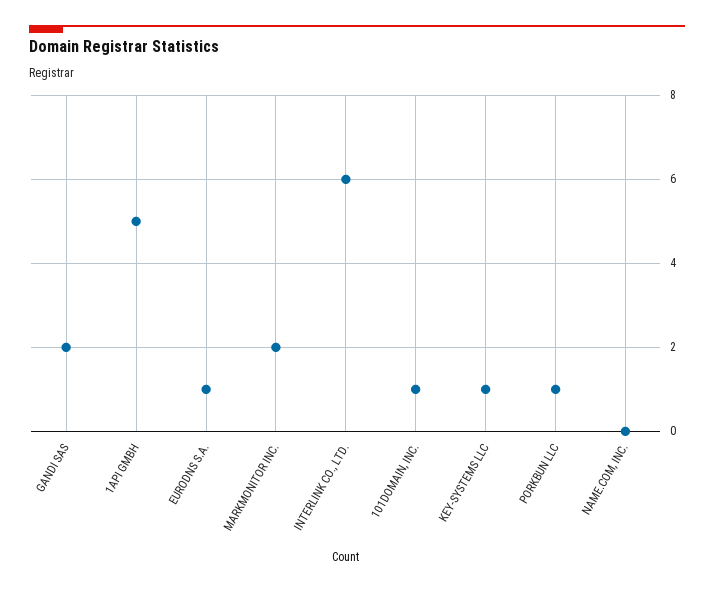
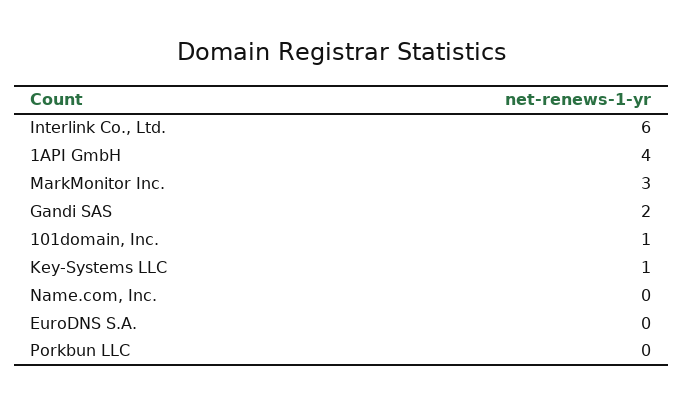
  {
    "GANDI SAS": 2,
-   "1API GMBH": 5,
+   "1API GMBH": 4,
-   "EURODNS S.A.": 1,
+   "EURODNS S.A.": 0,
-   "MARKMONITOR INC.": 2,
+   "MARKMONITOR INC.": 3,
    "INTERLINK CO., LTD.": 6,
    "101DOMAIN, INC.": 1,
    "KEY-SYSTEMS LLC": 1,
-   "PORKBUN LLC": 1,
+   "PORKBUN LLC": 0,
    "NAME.COM, INC.": 0
  }

